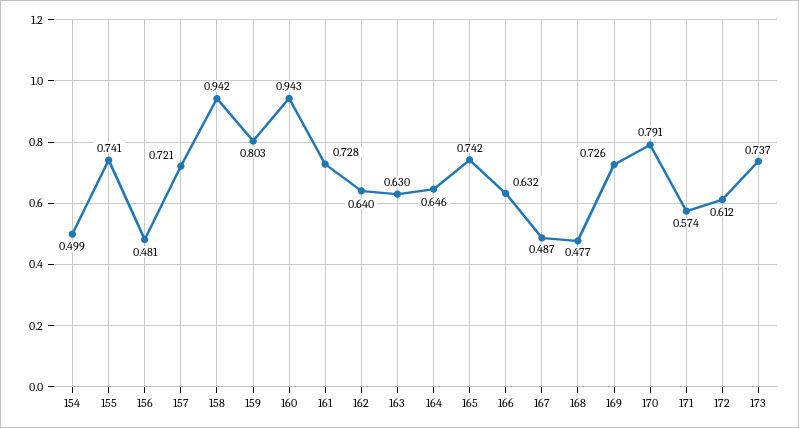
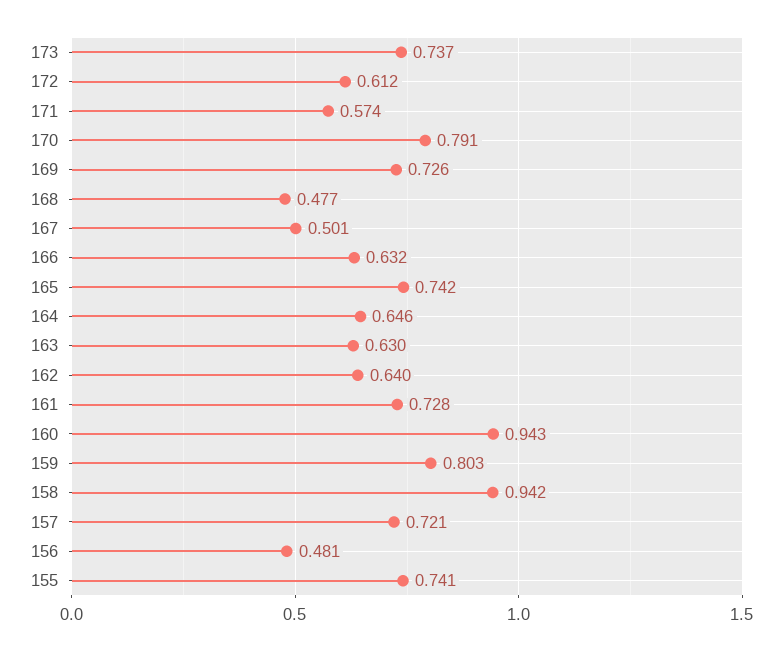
  {
-   "154": 0.499,
    "155": 0.741,
    "156": 0.481,
    "157": 0.721,
    "158": 0.942,
    "159": 0.803,
    "160": 0.943,
    "161": 0.728,
    "162": 0.64,
    "163": 0.63,
    "164": 0.646,
    "165": 0.742,
    "166": 0.632,
-   "167": 0.487,
+   "167": 0.501,
    "168": 0.477,
    "169": 0.726,
    "170": 0.791,
    "171": 0.574,
    "172": 0.612,
    "173": 0.737
  }

